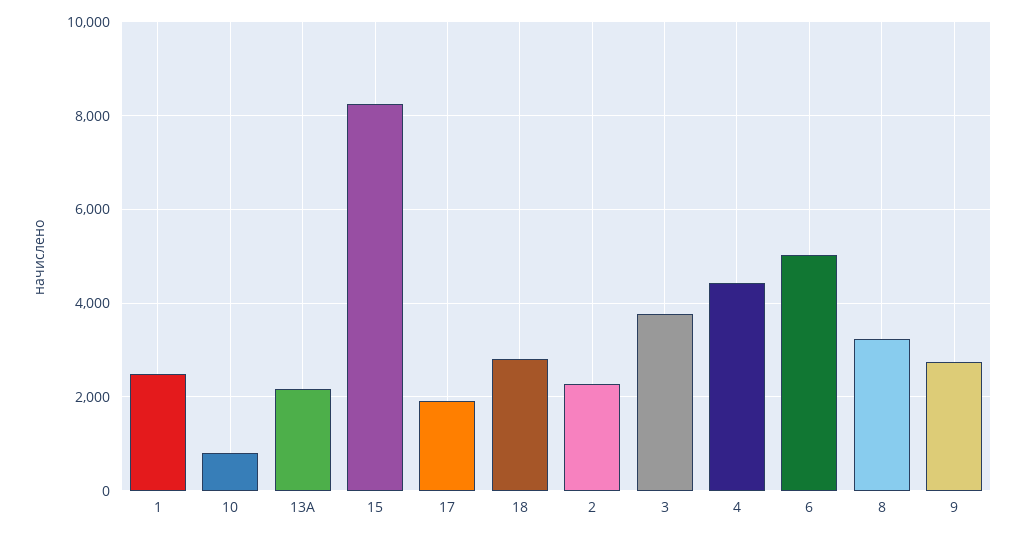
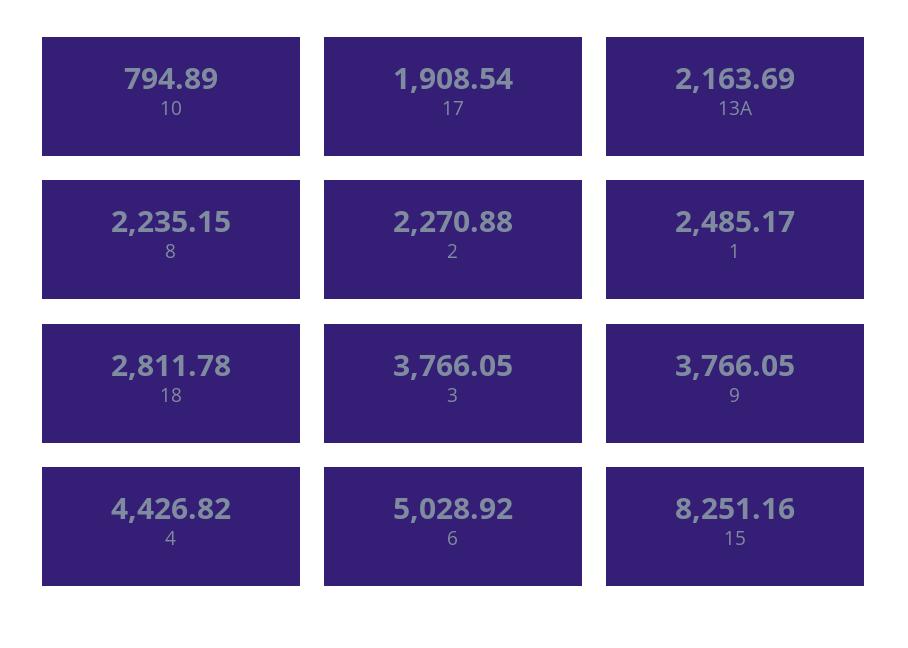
  {
    "1": 2485.17,
    "10": 794.89,
    "13А": 2163.69,
    "15": 8251.16,
    "17": 1908.54,
    "18": 2811.78,
    "2": 2270.88,
    "3": 3766.05,
    "4": 4426.82,
    "6": 5028.92,
-   "8": 3200,
+   "8": 2235.15,
-   "9": 2800
+   "9": 3766.05
  }

